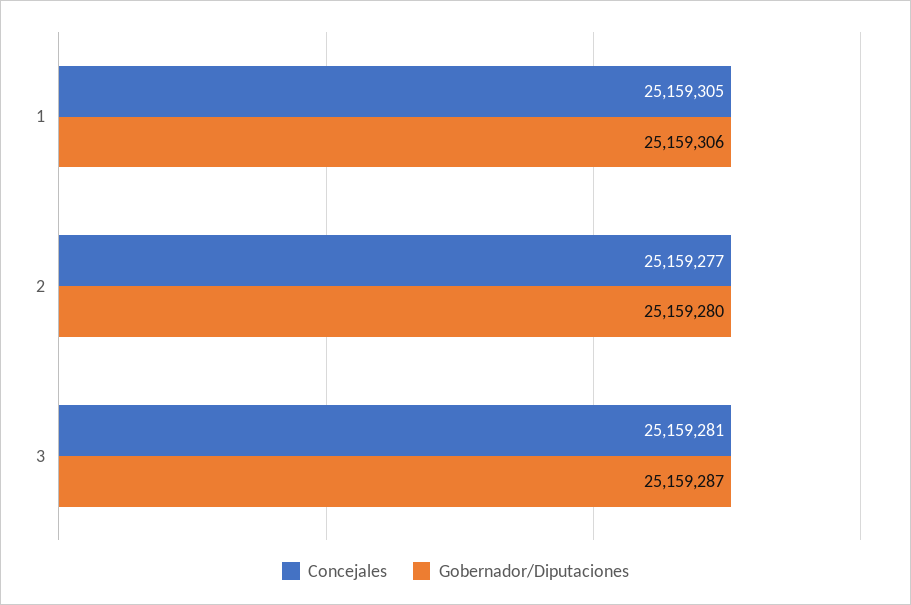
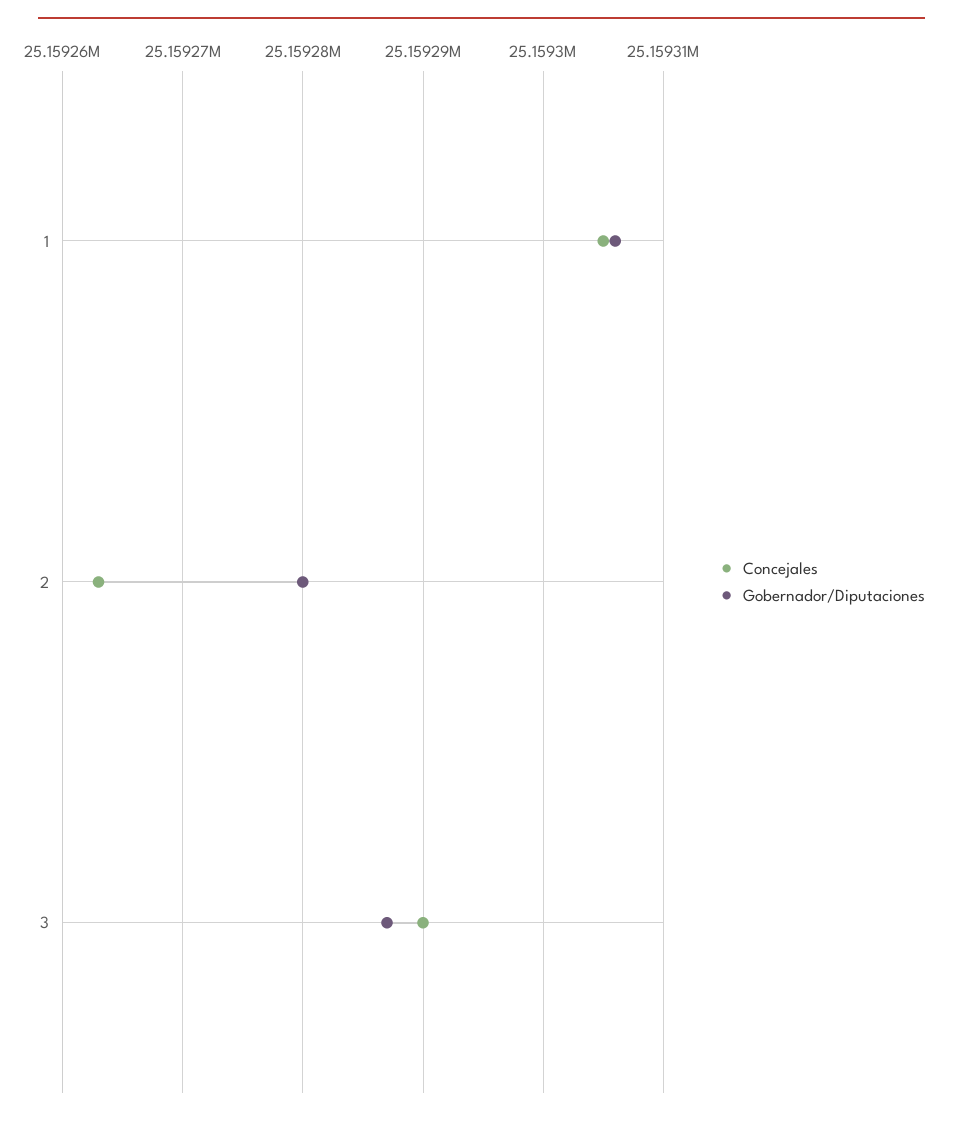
  {
    "Concejales": {
      "1": 25159305,
-     "2": 25159277,
+     "2": 25159263,
-     "3": 25159281
+     "3": 25159290
    },
    "Gobernador/Diputaciones": {
      "1": 25159306,
      "2": 25159280,
      "3": 25159287
    }
  }

